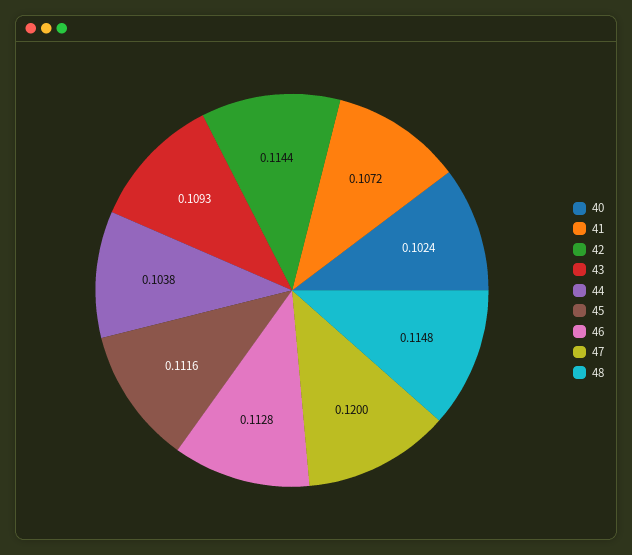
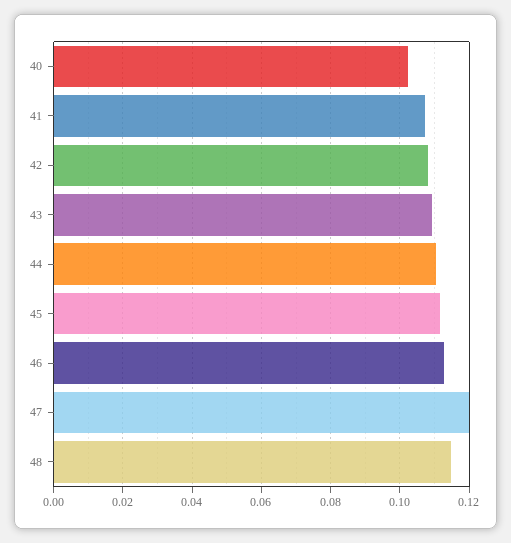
  {
    "40": 0.1024,
    "41": 0.1072,
-   "42": 0.1144,
+   "42": 0.108,
    "43": 0.1093,
-   "44": 0.1038,
+   "44": 0.11,
    "45": 0.1116,
    "46": 0.1128,
    "47": 0.12,
    "48": 0.1148
  }

